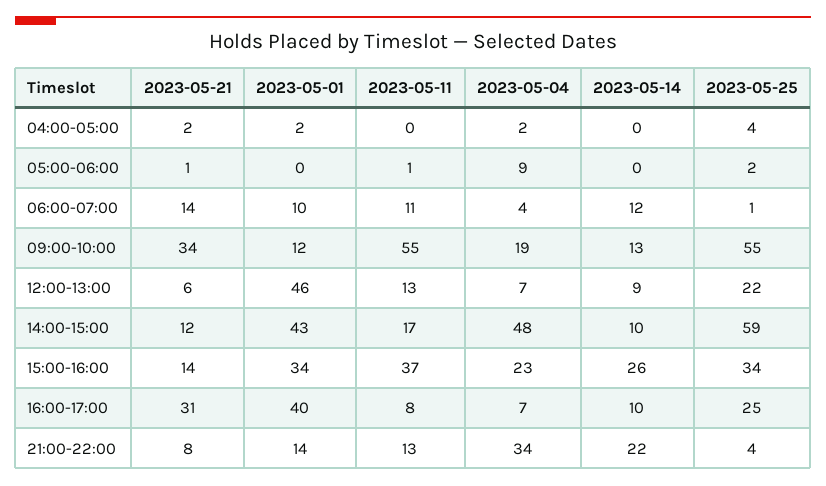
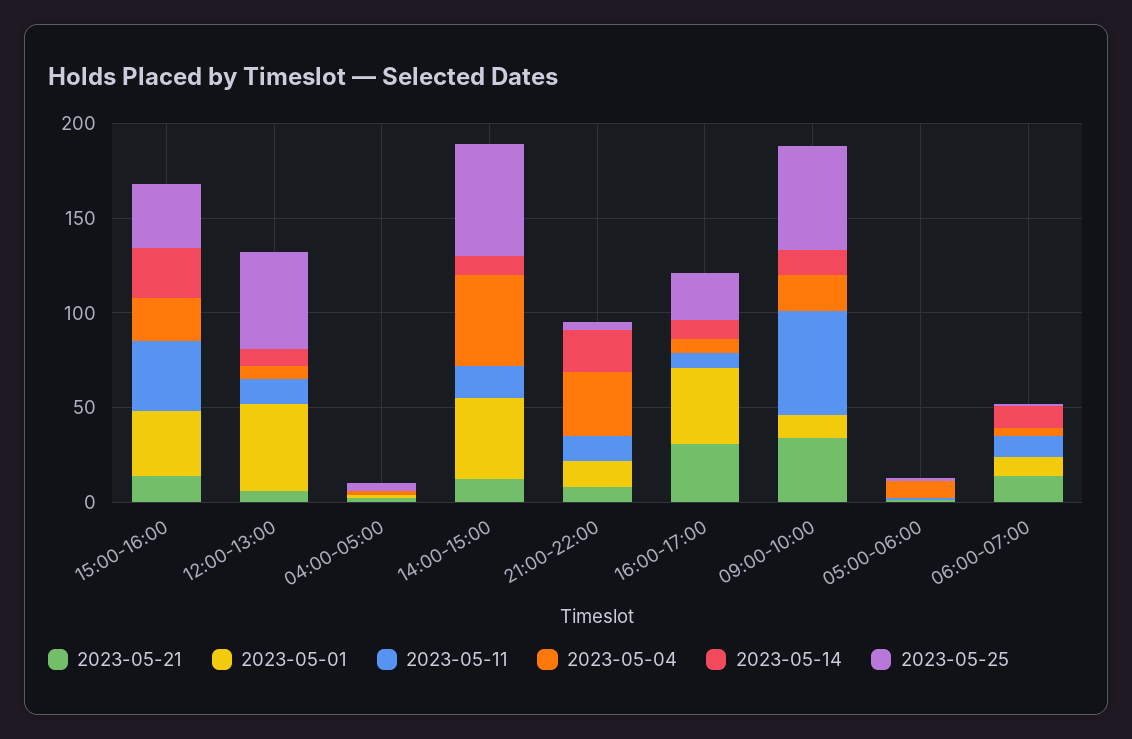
  {
    "2023-05-21": {
      "04:00-05:00": 2,
      "05:00-06:00": 1,
      "06:00-07:00": 14,
      "09:00-10:00": 34,
      "12:00-13:00": 6,
      "14:00-15:00": 12,
      "15:00-16:00": 14,
      "16:00-17:00": 31,
      "21:00-22:00": 8
    },
    "2023-05-01": {
      "04:00-05:00": 2,
      "05:00-06:00": 0,
      "06:00-07:00": 10,
      "09:00-10:00": 12,
      "12:00-13:00": 46,
      "14:00-15:00": 43,
      "15:00-16:00": 34,
      "16:00-17:00": 40,
      "21:00-22:00": 14
    },
    "2023-05-11": {
      "04:00-05:00": 0,
      "05:00-06:00": 1,
      "06:00-07:00": 11,
      "09:00-10:00": 55,
      "12:00-13:00": 13,
      "14:00-15:00": 17,
      "15:00-16:00": 37,
      "16:00-17:00": 8,
      "21:00-22:00": 13
    },
    "2023-05-04": {
      "04:00-05:00": 2,
      "05:00-06:00": 9,
      "06:00-07:00": 4,
      "09:00-10:00": 19,
      "12:00-13:00": 7,
      "14:00-15:00": 48,
      "15:00-16:00": 23,
      "16:00-17:00": 7,
      "21:00-22:00": 34
    },
    "2023-05-14": {
      "04:00-05:00": 0,
      "05:00-06:00": 0,
      "06:00-07:00": 12,
      "09:00-10:00": 13,
      "12:00-13:00": 9,
      "14:00-15:00": 10,
      "15:00-16:00": 26,
      "16:00-17:00": 10,
      "21:00-22:00": 22
    },
    "2023-05-25": {
      "04:00-05:00": 4,
      "05:00-06:00": 2,
      "06:00-07:00": 1,
      "09:00-10:00": 55,
-     "12:00-13:00": 22,
+     "12:00-13:00": 50,
      "14:00-15:00": 59,
      "15:00-16:00": 34,
      "16:00-17:00": 25,
      "21:00-22:00": 4
    }
  }

